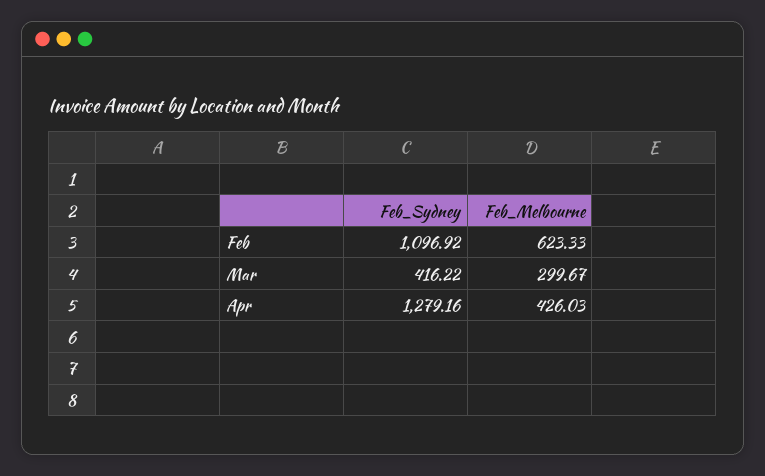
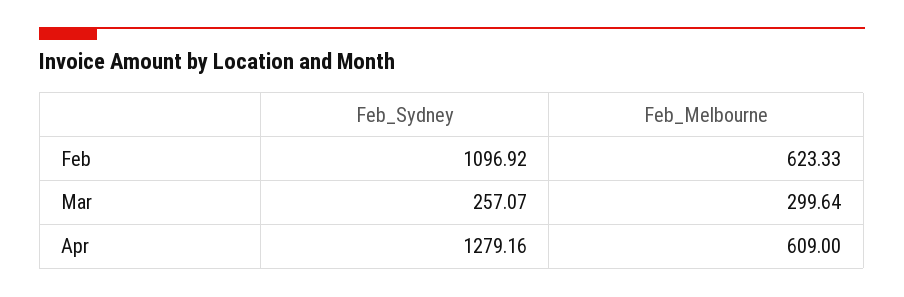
  {
    "Feb_Sydney": {
      "Feb": 1096.92,
-     "Mar": 416.22,
+     "Mar": 257.07,
      "Apr": 1279.16
    },
    "Feb_Melbourne": {
      "Feb": 623.33,
-     "Mar": 299.67,
+     "Mar": 299.64,
-     "Apr": 426.03
+     "Apr": 609
    }
  }

